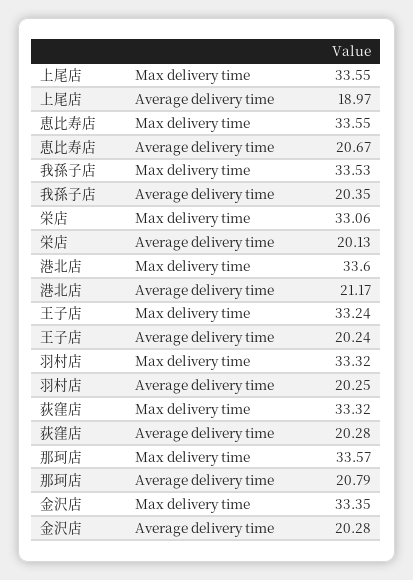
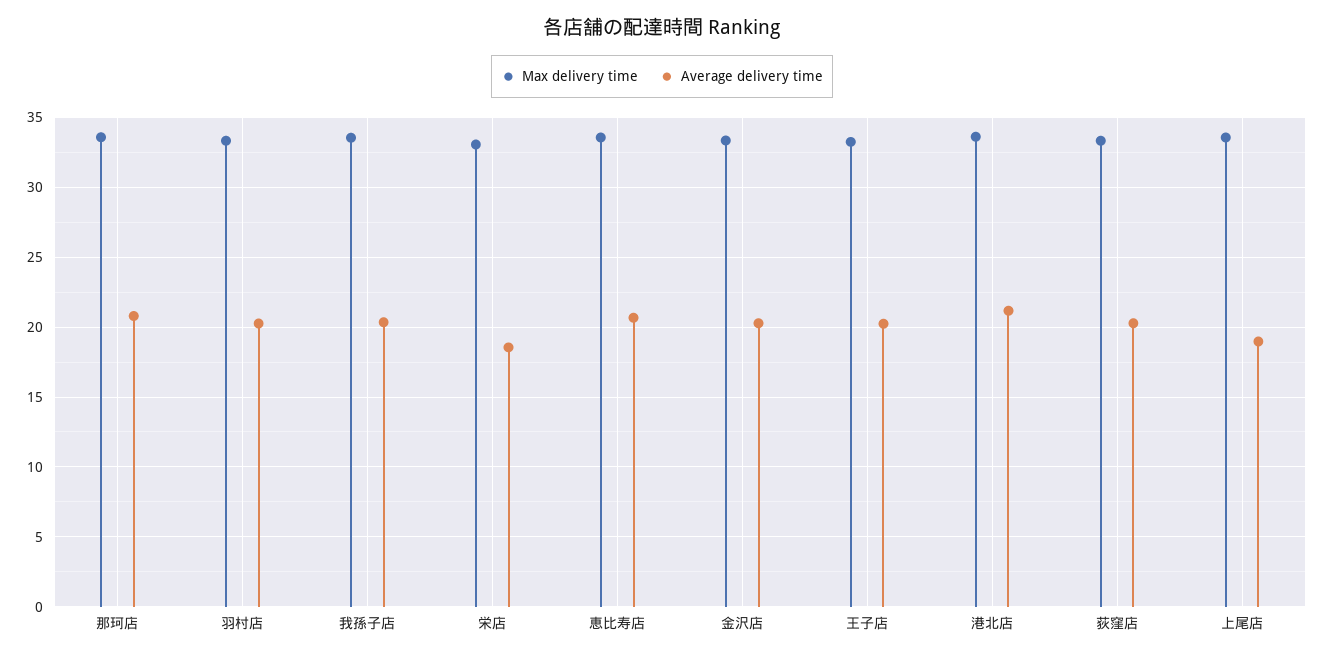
  {
    "Max delivery time": {
      "上尾店": 33.55,
      "恵比寿店": 33.55,
      "我孫子店": 33.53,
      "栄店": 33.06,
      "港北店": 33.6,
      "王子店": 33.24,
      "羽村店": 33.32,
      "荻窪店": 33.32,
      "那珂店": 33.57,
      "金沢店": 33.35
    },
    "Average delivery time": {
      "上尾店": 18.97,
      "恵比寿店": 20.67,
      "我孫子店": 20.35,
-     "栄店": 20.13,
+     "栄店": 18.5,
      "港北店": 21.17,
      "王子店": 20.24,
      "羽村店": 20.25,
      "荻窪店": 20.28,
      "那珂店": 20.79,
      "金沢店": 20.28
    }
  }

